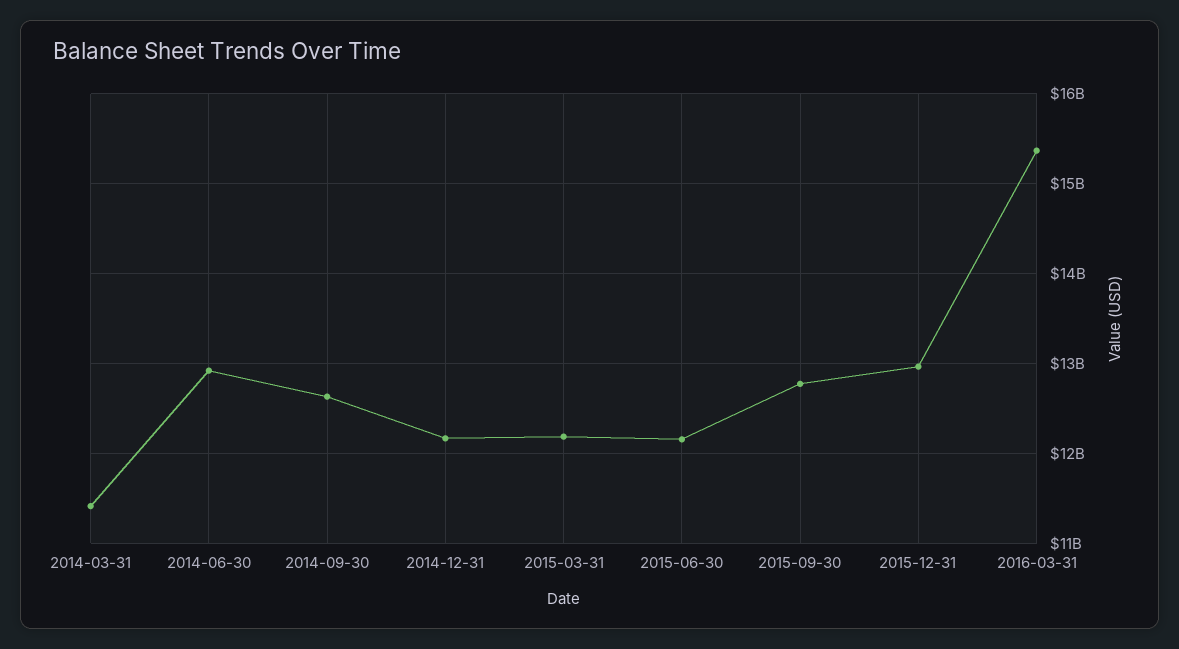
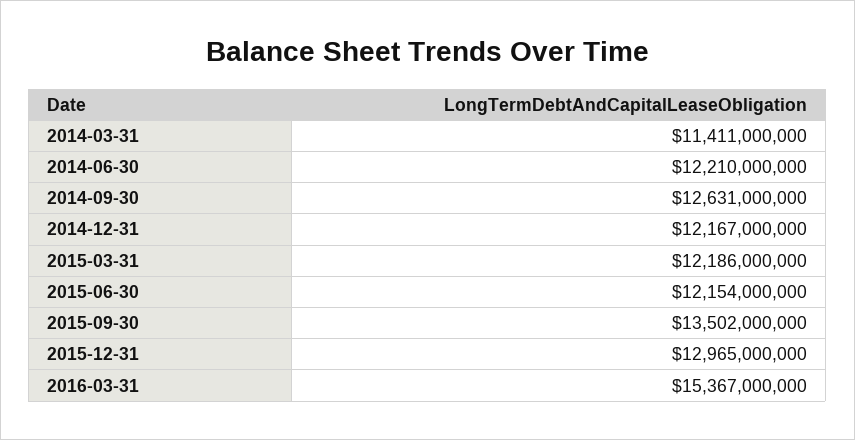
  {
    "2014-03-31": 11411000000,
-   "2014-06-30": 12900000000,
+   "2014-06-30": 12210000000,
    "2014-09-30": 12631000000,
    "2014-12-31": 12167000000,
    "2015-03-31": 12186000000,
    "2015-06-30": 12154000000,
-   "2015-09-30": 12800000000,
+   "2015-09-30": 13502000000,
    "2015-12-31": 12965000000,
    "2016-03-31": 15367000000
  }

